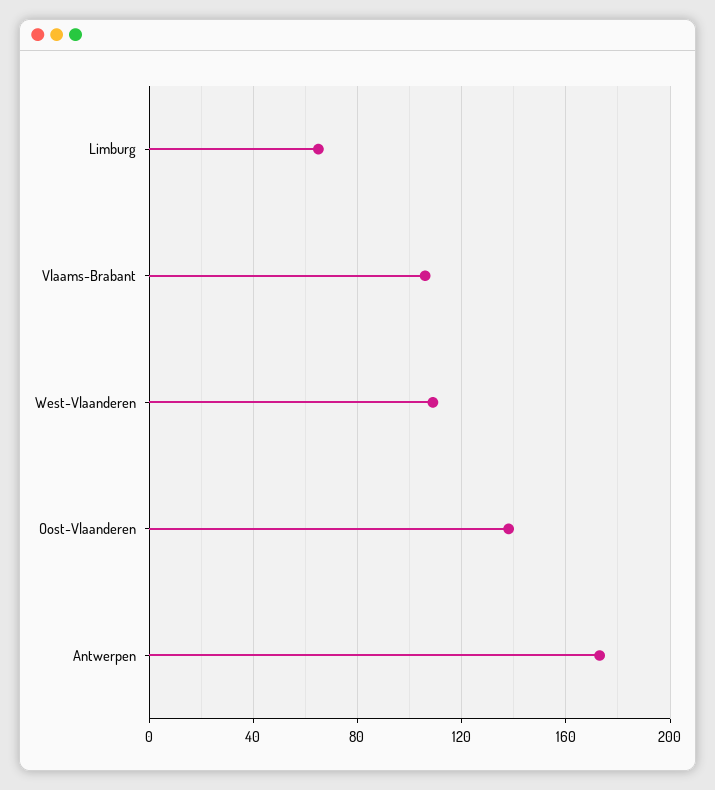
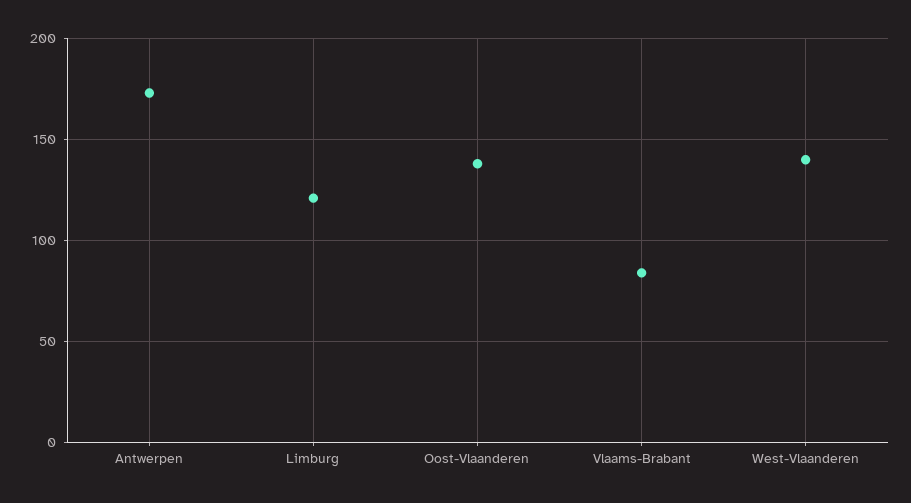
  {
-   "Limburg": 65,
+   "Limburg": 120,
-   "Vlaams-Brabant": 105,
+   "Vlaams-Brabant": 85,
-   "West-Vlaanderen": 110,
+   "West-Vlaanderen": 140,
    "Oost-Vlaanderen": 140,
    "Antwerpen": 175
  }

